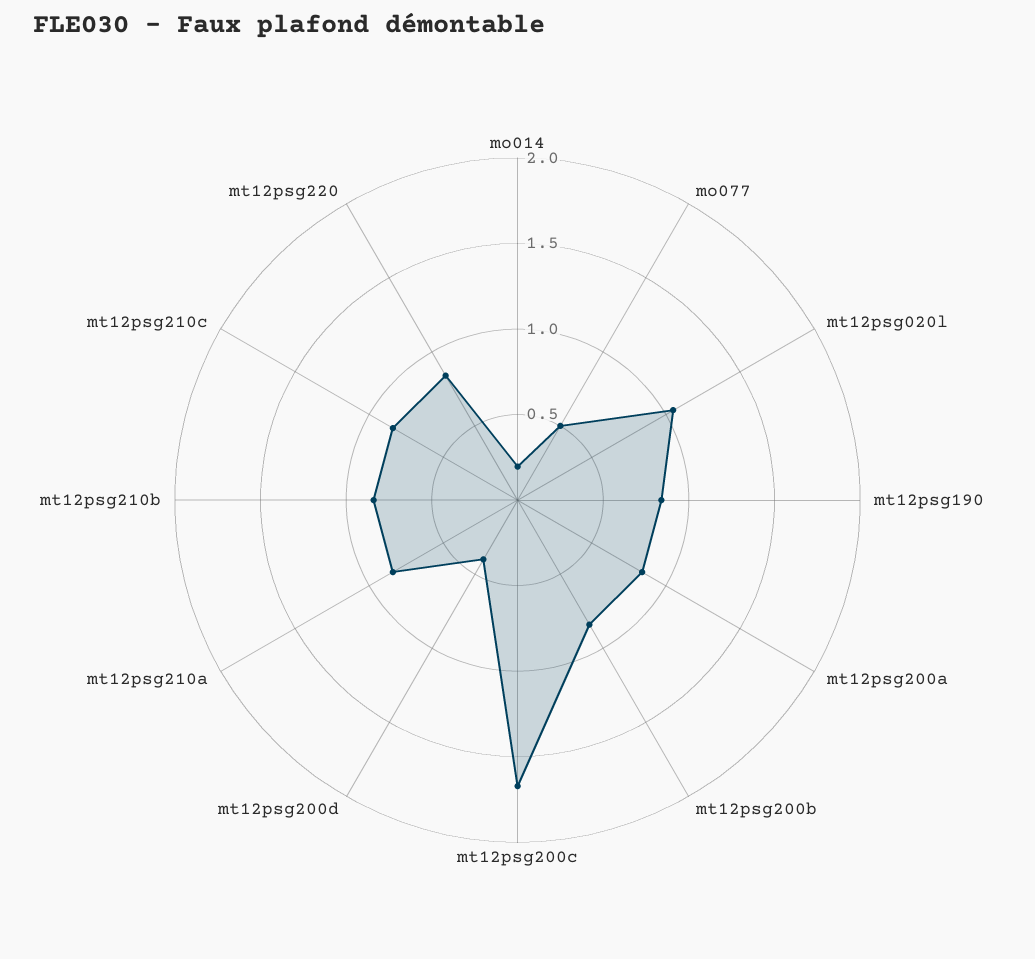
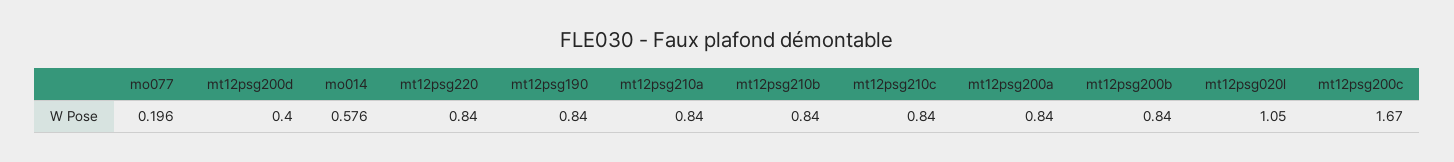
  {
-   "mo014": 0.2,
+   "mo014": 0.576,
-   "mo077": 0.5,
+   "mo077": 0.196,
    "mt12psg020l": 1.05,
    "mt12psg190": 0.84,
    "mt12psg200a": 0.84,
    "mt12psg200b": 0.84,
    "mt12psg200c": 1.67,
    "mt12psg200d": 0.4,
    "mt12psg210a": 0.84,
    "mt12psg210b": 0.84,
    "mt12psg210c": 0.84,
    "mt12psg220": 0.84
  }

